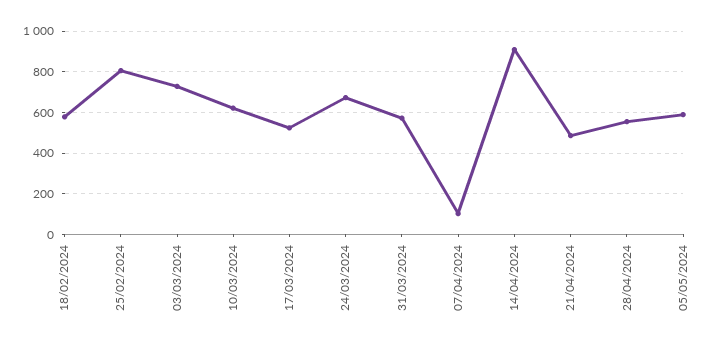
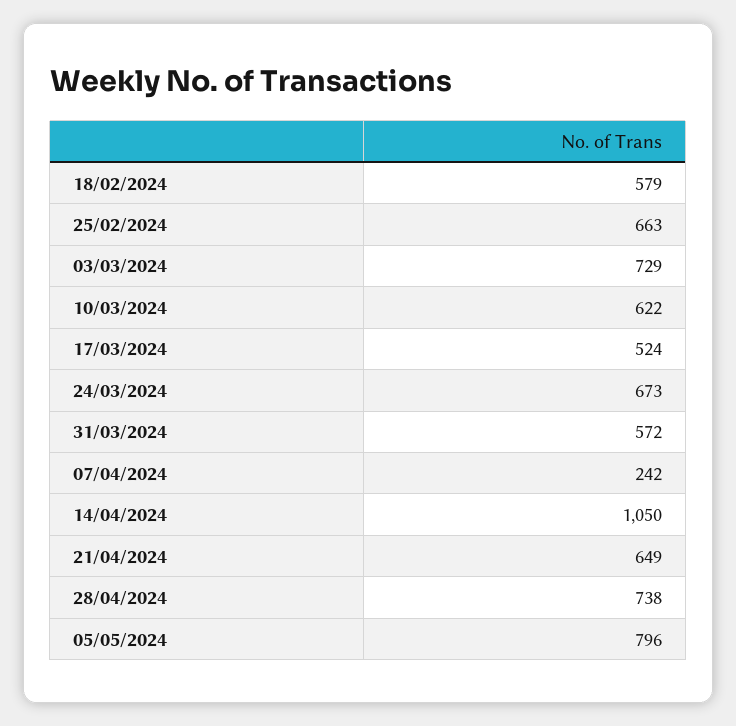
  {
    "18/02/2024": 579,
-   "25/02/2024": 800,
+   "25/02/2024": 663,
    "03/03/2024": 729,
    "10/03/2024": 622,
    "17/03/2024": 524,
    "24/03/2024": 673,
    "31/03/2024": 572,
-   "07/04/2024": 100,
+   "07/04/2024": 242,
-   "14/04/2024": 900,
+   "14/04/2024": 1050,
-   "21/04/2024": 500,
+   "21/04/2024": 649,
-   "28/04/2024": 550,
+   "28/04/2024": 738,
-   "05/05/2024": 600
+   "05/05/2024": 796
  }

